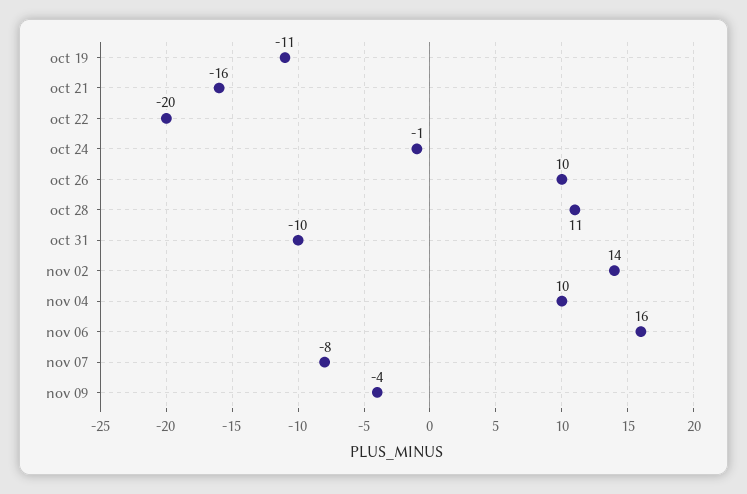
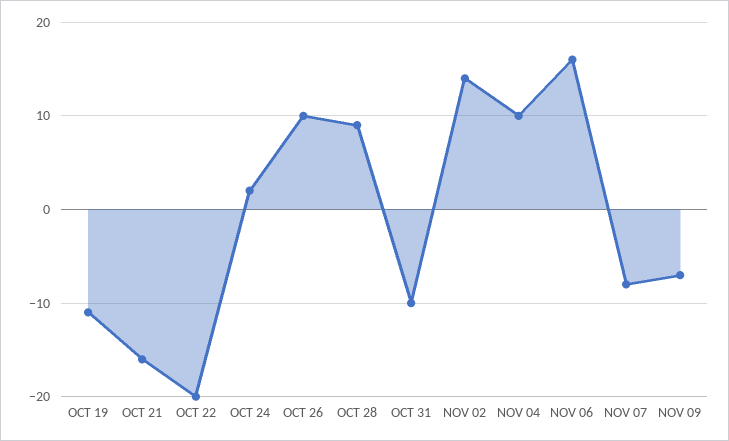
  {
    "oct 19": -11,
    "oct 21": -16,
    "oct 22": -20,
-   "oct 24": -1,
+   "oct 24": 2,
    "oct 26": 10,
-   "oct 28": 11,
+   "oct 28": 9,
    "oct 31": -10,
    "nov 02": 14,
    "nov 04": 10,
    "nov 06": 16,
    "nov 07": -8,
-   "nov 09": -4
+   "nov 09": -7
  }

